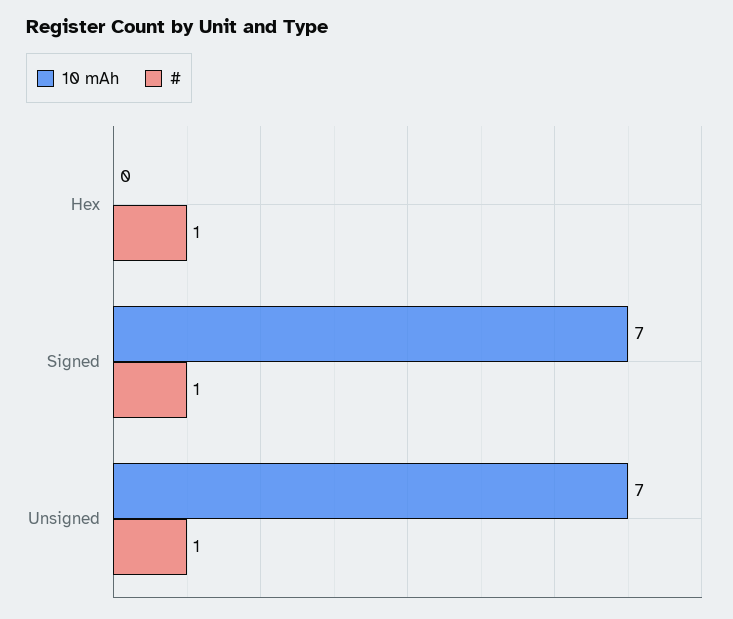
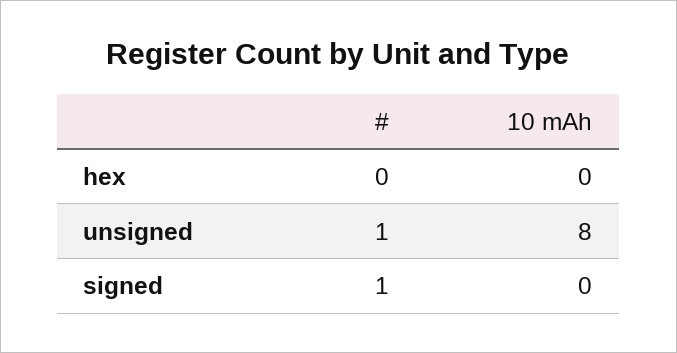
  {
    "10 mAh": {
      "Hex": 0,
-     "Signed": 7,
+     "Signed": 0,
-     "Unsigned": 7
+     "Unsigned": 8
    },
    "#": {
-     "Hex": 1,
+     "Hex": 0,
      "Signed": 1,
      "Unsigned": 1
    }
  }

